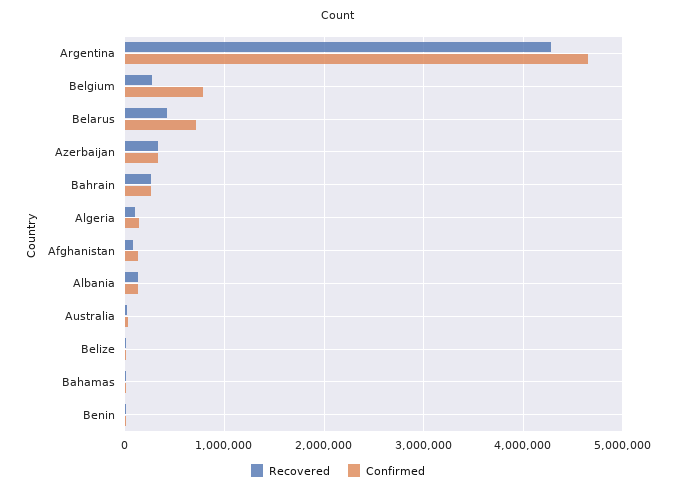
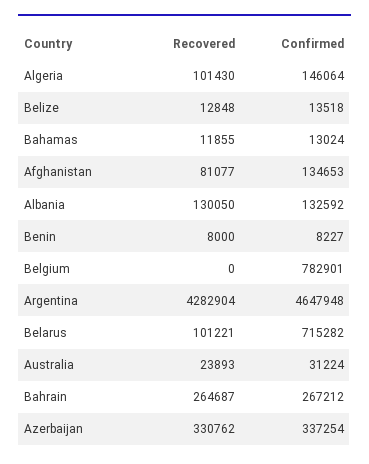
  {
    "Recovered": {
      "Argentina": 4282904,
-     "Belgium": 300000,
+     "Belgium": 0,
-     "Belarus": 400000,
+     "Belarus": 101221,
      "Azerbaijan": 330762,
      "Bahrain": 264687,
      "Algeria": 101430,
      "Afghanistan": 81077,
      "Albania": 130050,
      "Australia": 23893,
      "Belize": 12848,
      "Bahamas": 11855,
      "Benin": 8000
    },
    "Confirmed": {
      "Argentina": 4647948,
      "Belgium": 782901,
      "Belarus": 715282,
      "Azerbaijan": 337254,
      "Bahrain": 267212,
      "Algeria": 146064,
      "Afghanistan": 134653,
      "Albania": 132592,
      "Australia": 31224,
      "Belize": 13518,
      "Bahamas": 13024,
      "Benin": 8227
    }
  }

